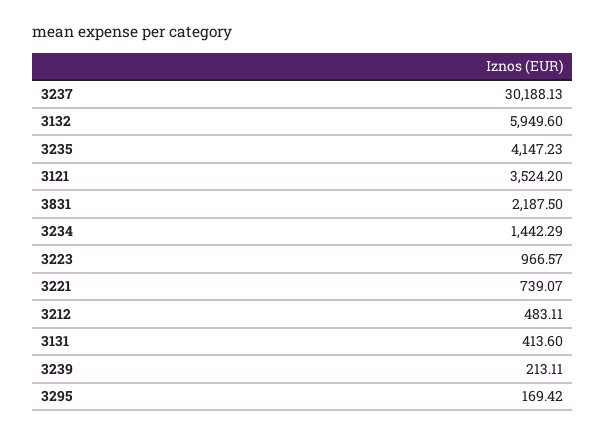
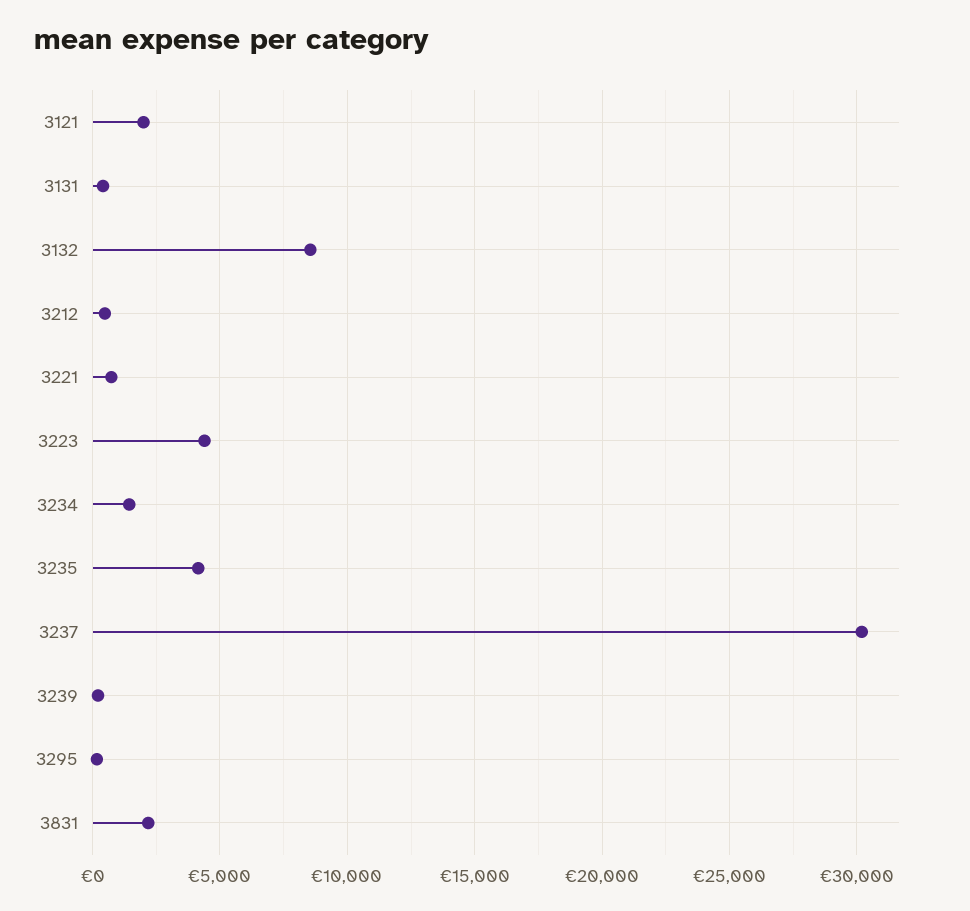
  {
    "3237": 30188.13,
-   "3132": 5949.6,
+   "3132": 8500,
    "3235": 4147.23,
-   "3121": 3524.2,
+   "3121": 2000,
    "3831": 2187.5,
    "3234": 1442.29,
-   "3223": 966.57,
+   "3223": 4500,
    "3221": 739.07,
    "3212": 483.11,
    "3131": 413.6,
    "3239": 213.11,
    "3295": 169.42
  }

